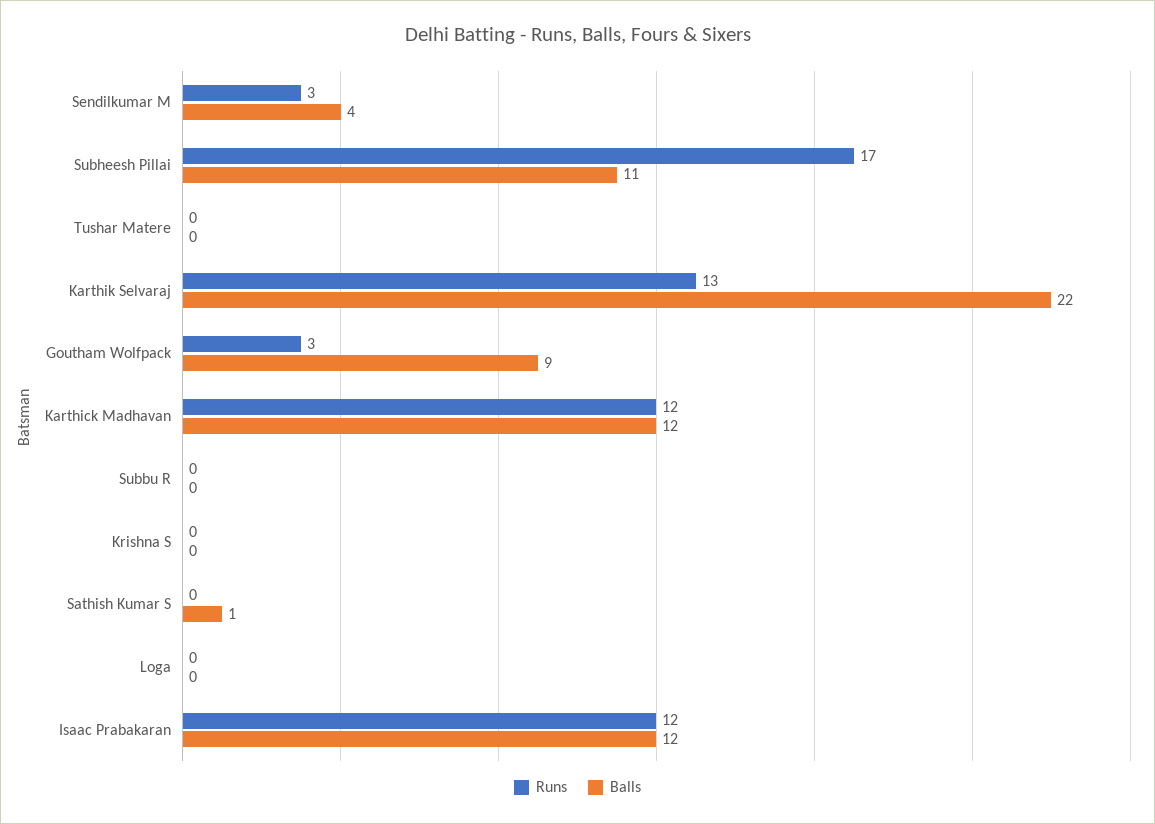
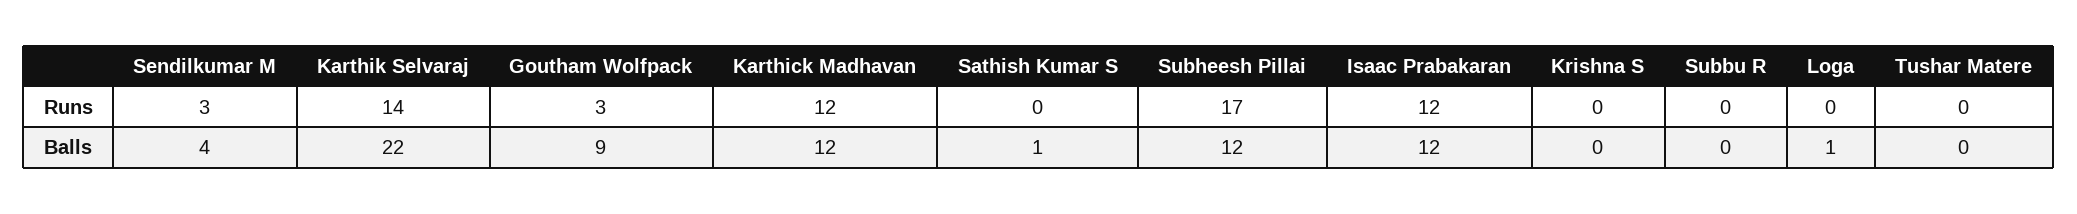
  {
    "Runs": {
      "Sendilkumar M": 3,
      "Subheesh Pillai": 17,
      "Tushar Matere": 0,
-     "Karthik Selvaraj": 13,
+     "Karthik Selvaraj": 14,
      "Goutham Wolfpack": 3,
      "Karthick Madhavan": 12,
      "Subbu R": 0,
      "Krishna S": 0,
      "Sathish Kumar S": 0,
      "Loga": 0,
      "Isaac Prabakaran": 12
    },
    "Balls": {
      "Sendilkumar M": 4,
-     "Subheesh Pillai": 11,
+     "Subheesh Pillai": 12,
      "Tushar Matere": 0,
      "Karthik Selvaraj": 22,
      "Goutham Wolfpack": 9,
      "Karthick Madhavan": 12,
      "Subbu R": 0,
      "Krishna S": 0,
      "Sathish Kumar S": 1,
-     "Loga": 0,
+     "Loga": 1,
      "Isaac Prabakaran": 12
    }
  }

